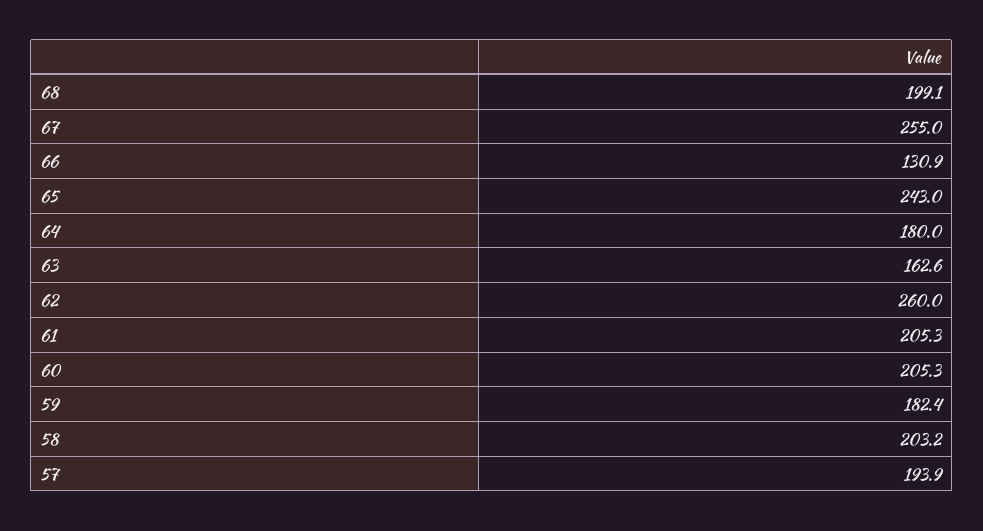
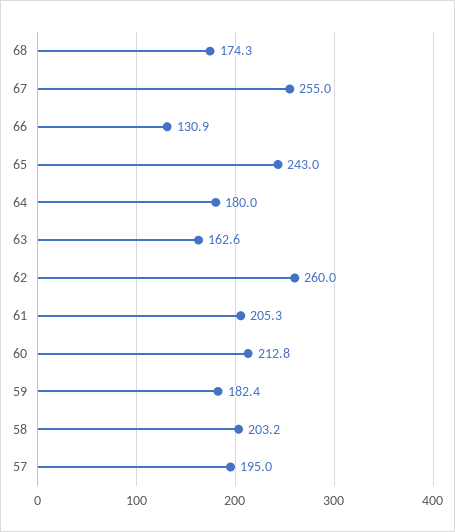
  {
-   "68": 199.1,
+   "68": 174.3,
    "67": 255,
    "66": 130.9,
    "65": 243,
    "64": 180,
    "63": 162.6,
    "62": 260,
    "61": 205.3,
-   "60": 205.3,
+   "60": 212.8,
    "59": 182.4,
    "58": 203.2,
-   "57": 193.9
+   "57": 195
  }

